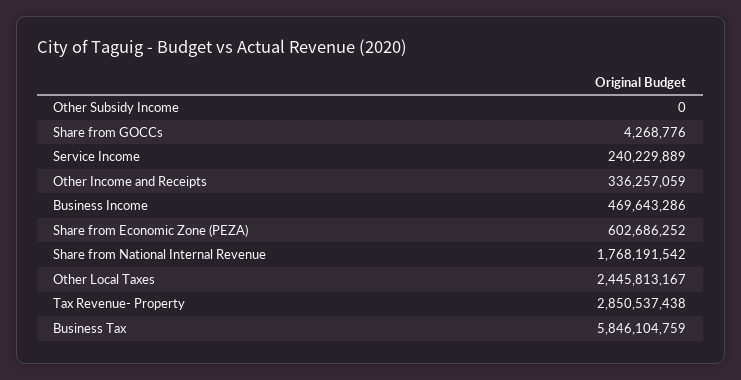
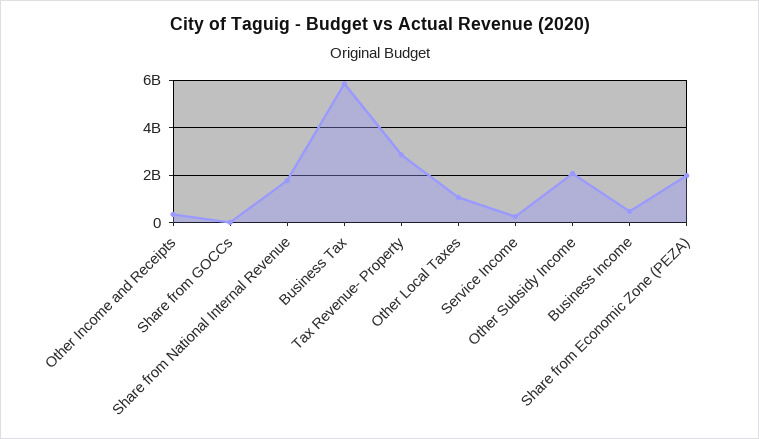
  {
-   "Other Subsidy Income": 0,
+   "Other Subsidy Income": 2000000000,
    "Share from GOCCs": 4268776,
    "Service Income": 240229889,
    "Other Income and Receipts": 336257059,
    "Business Income": 469643286,
-   "Share from Economic Zone (PEZA)": 602686252,
+   "Share from Economic Zone (PEZA)": 2000000000,
    "Share from National Internal Revenue": 1768191542,
-   "Other Local Taxes": 2445813167,
+   "Other Local Taxes": 1000000000,
    "Tax Revenue- Property": 2850537438,
    "Business Tax": 5846104759
  }

